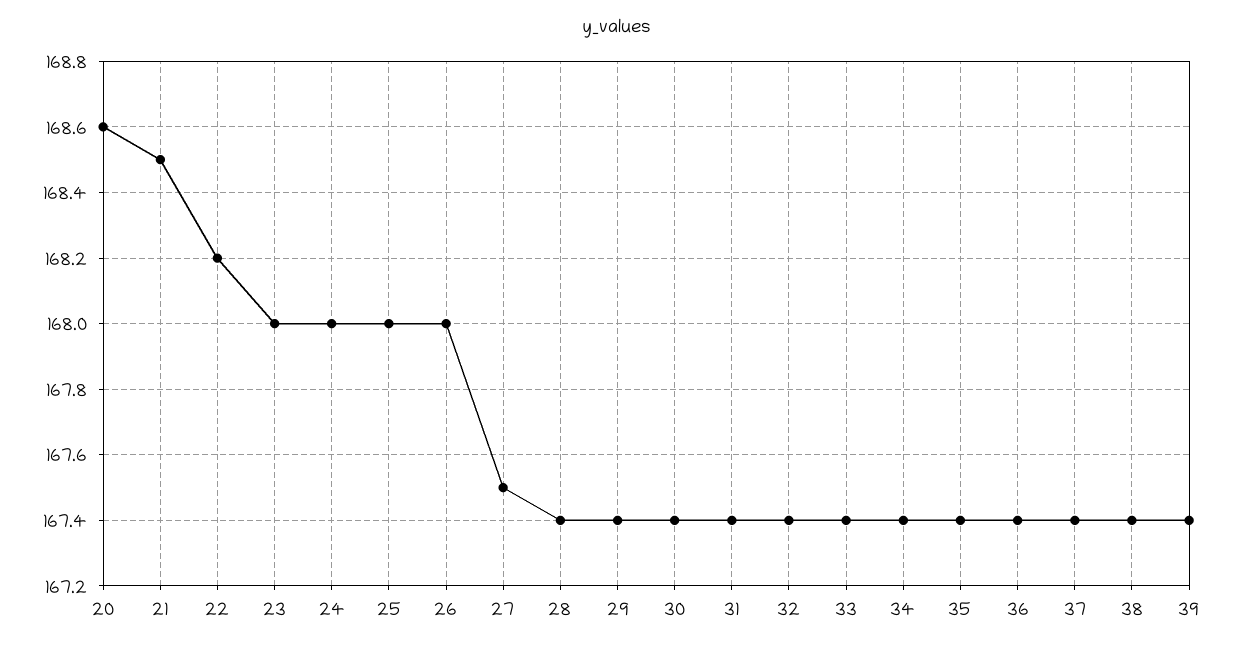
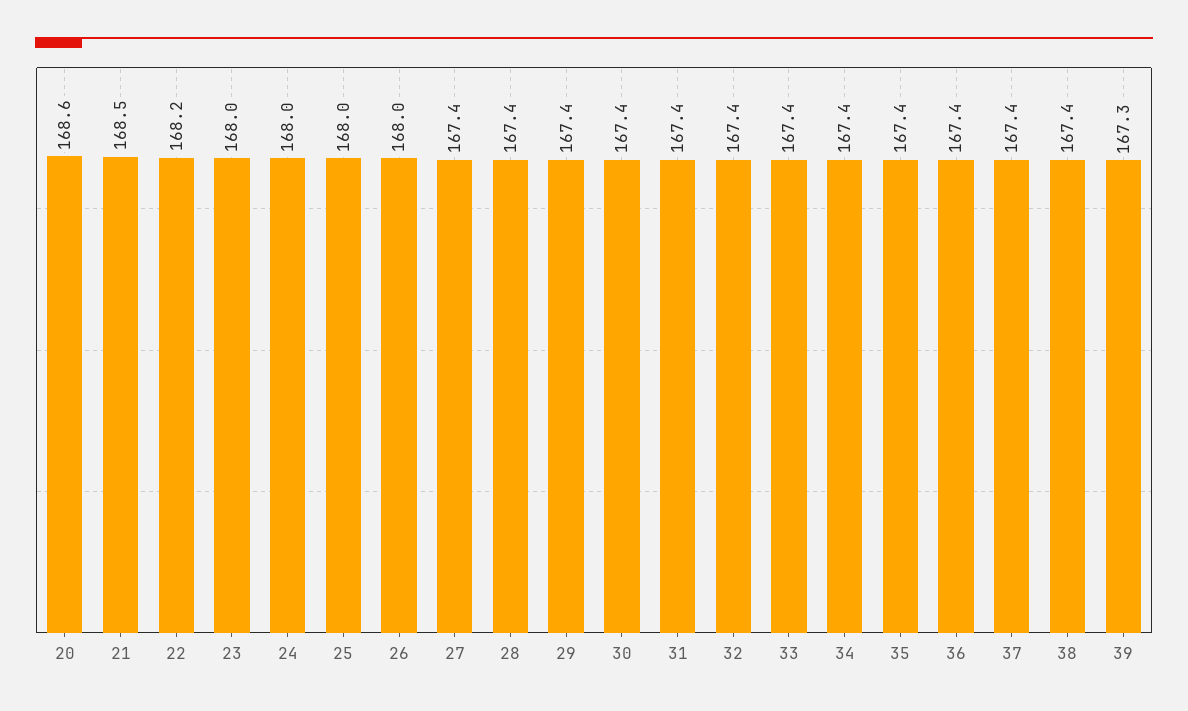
  {
    "20": 168.6,
    "21": 168.5,
    "22": 168.2,
    "23": 168,
    "24": 168,
    "25": 168,
    "26": 168,
-   "27": 167.5,
+   "27": 167.4,
    "28": 167.4,
    "29": 167.4,
    "30": 167.4,
    "31": 167.4,
    "32": 167.4,
    "33": 167.4,
    "34": 167.4,
    "35": 167.4,
    "36": 167.4,
    "37": 167.4,
    "38": 167.4,
-   "39": 167.4
+   "39": 167.3
  }

